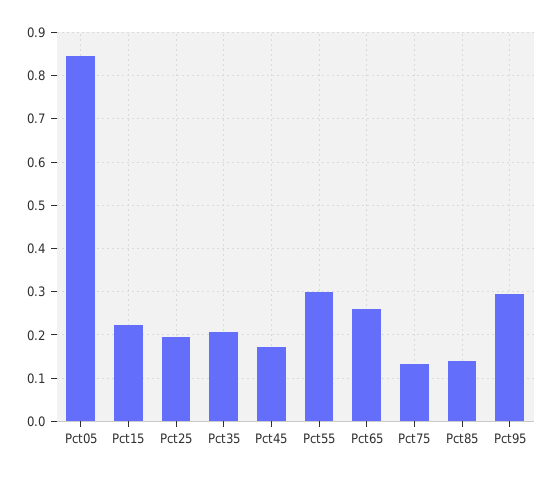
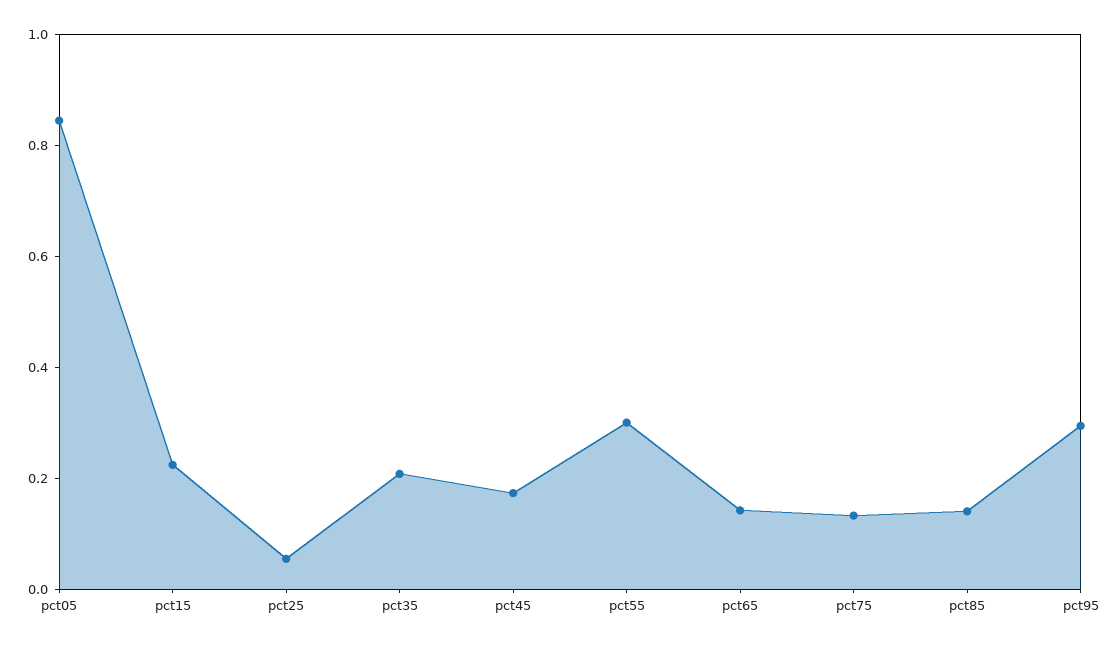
  {
    "Pct05": 0.84,
    "Pct15": 0.22,
-   "Pct25": 0.2,
+   "Pct25": 0.05,
    "Pct35": 0.2,
    "Pct45": 0.18,
    "Pct55": 0.3,
-   "Pct65": 0.26,
+   "Pct65": 0.15,
    "Pct75": 0.14,
    "Pct85": 0.14,
    "Pct95": 0.3
  }

